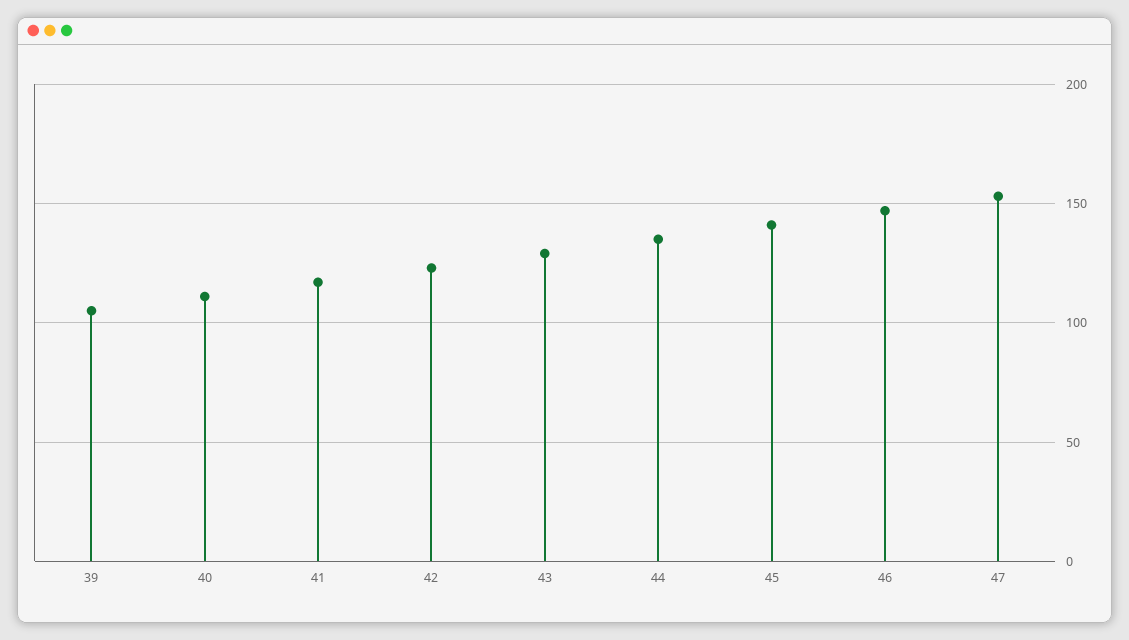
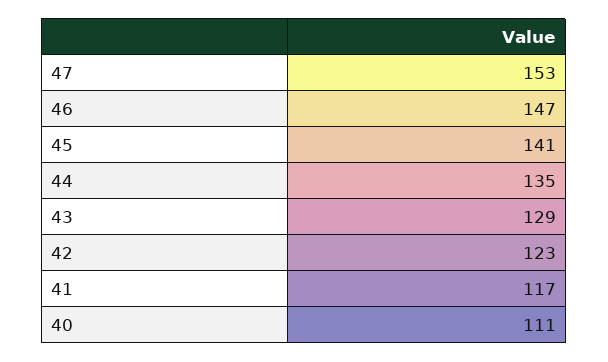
  {
-   "39": 105,
    "40": 111,
    "41": 117,
    "42": 123,
    "43": 129,
    "44": 135,
    "45": 141,
    "46": 147,
    "47": 153
  }

